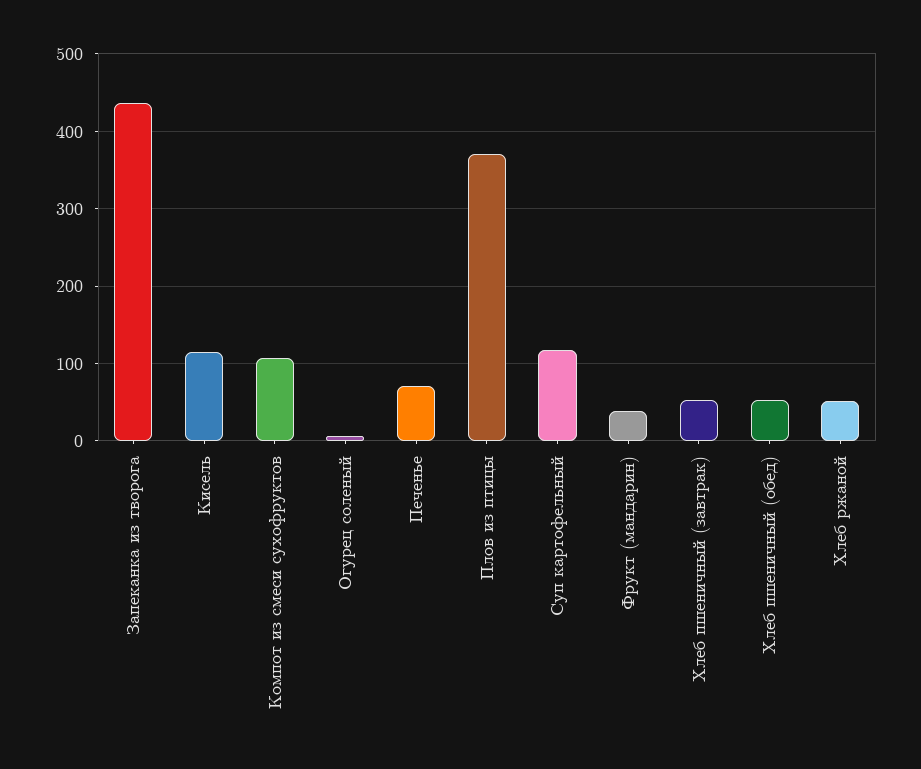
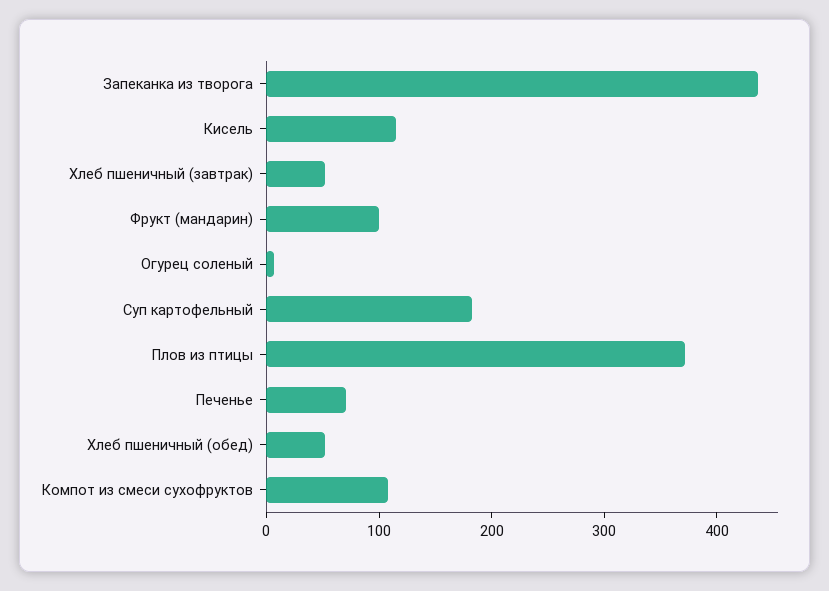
  {
    "Запеканка из творога": 440,
    "Кисель": 120,
    "Компот из смеси сухофруктов": 110,
    "Огурец соленый": 10,
    "Печенье": 70,
    "Плов из птицы": 370,
-   "Суп картофельный": 120,
+   "Суп картофельный": 180,
-   "Фрукт (мандарин)": 40,
+   "Фрукт (мандарин)": 100,
    "Хлеб пшеничный (завтрак)": 50,
-   "Хлеб пшеничный (обед)": 50,
+   "Хлеб пшеничный (обед)": 50
-   "Хлеб ржаной": 50
  }

